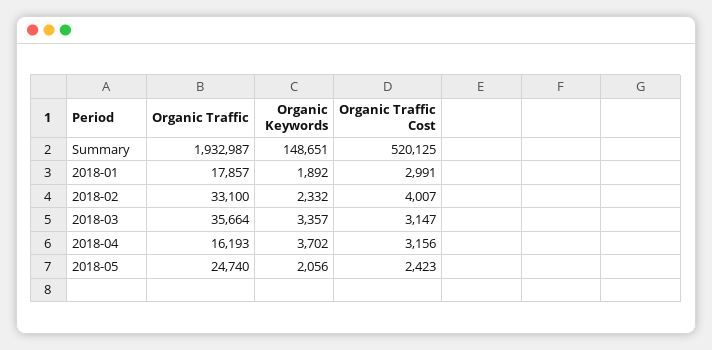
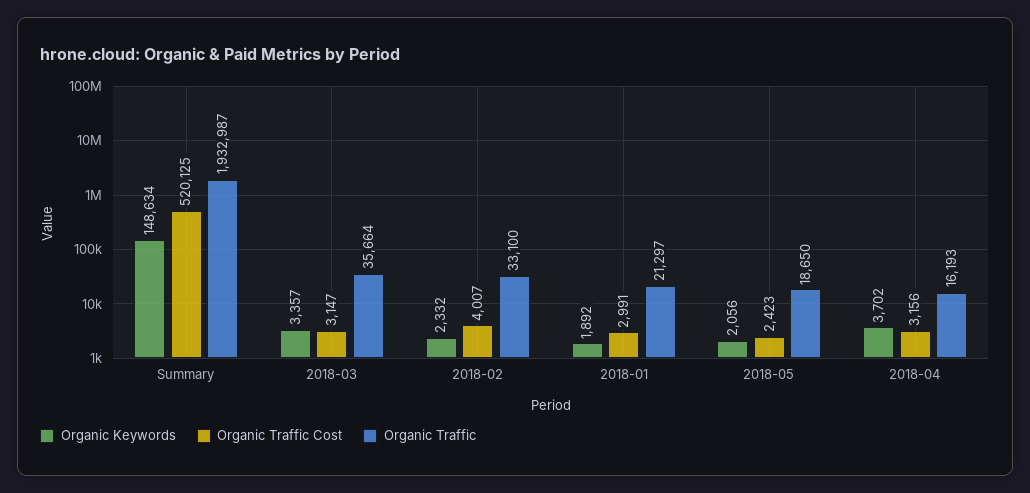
  {
    "Organic Traffic": {
      "Summary": 1932987,
-     "2018-01": 17857,
+     "2018-01": 21297,
      "2018-02": 33100,
      "2018-03": 35664,
      "2018-04": 16193,
-     "2018-05": 24740
+     "2018-05": 18650
    },
    "Organic Keywords": {
-     "Summary": 148651,
+     "Summary": 148634,
      "2018-01": 1892,
      "2018-02": 2332,
      "2018-03": 3357,
      "2018-04": 3702,
      "2018-05": 2056
    },
    "Organic Traffic Cost": {
      "Summary": 520125,
      "2018-01": 2991,
      "2018-02": 4007,
      "2018-03": 3147,
      "2018-04": 3156,
      "2018-05": 2423
    }
  }

